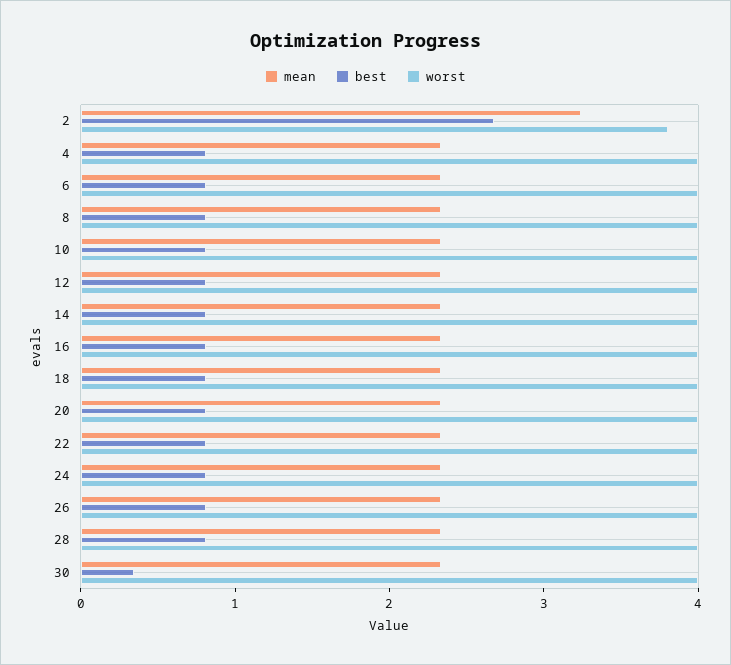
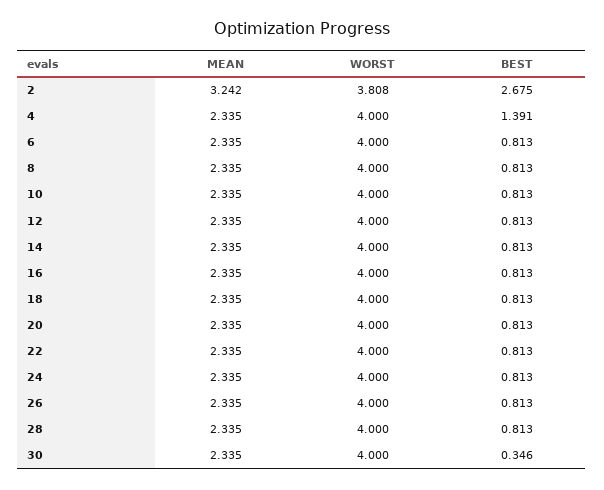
  {
    "mean": {
      "2": 3.242,
      "4": 2.335,
      "6": 2.335,
      "8": 2.335,
      "10": 2.335,
      "12": 2.335,
      "14": 2.335,
      "16": 2.335,
      "18": 2.335,
      "20": 2.335,
      "22": 2.335,
      "24": 2.335,
      "26": 2.335,
      "28": 2.335,
      "30": 2.335
    },
    "best": {
      "2": 2.675,
-     "4": 0.8,
+     "4": 1.391,
      "6": 0.813,
      "8": 0.813,
      "10": 0.813,
      "12": 0.813,
      "14": 0.813,
      "16": 0.813,
      "18": 0.813,
      "20": 0.813,
      "22": 0.813,
      "24": 0.813,
      "26": 0.813,
      "28": 0.813,
      "30": 0.346
    },
    "worst": {
      "2": 3.808,
      "4": 4,
      "6": 4,
      "8": 4,
      "10": 4,
      "12": 4,
      "14": 4,
      "16": 4,
      "18": 4,
      "20": 4,
      "22": 4,
      "24": 4,
      "26": 4,
      "28": 4,
      "30": 4
    }
  }

